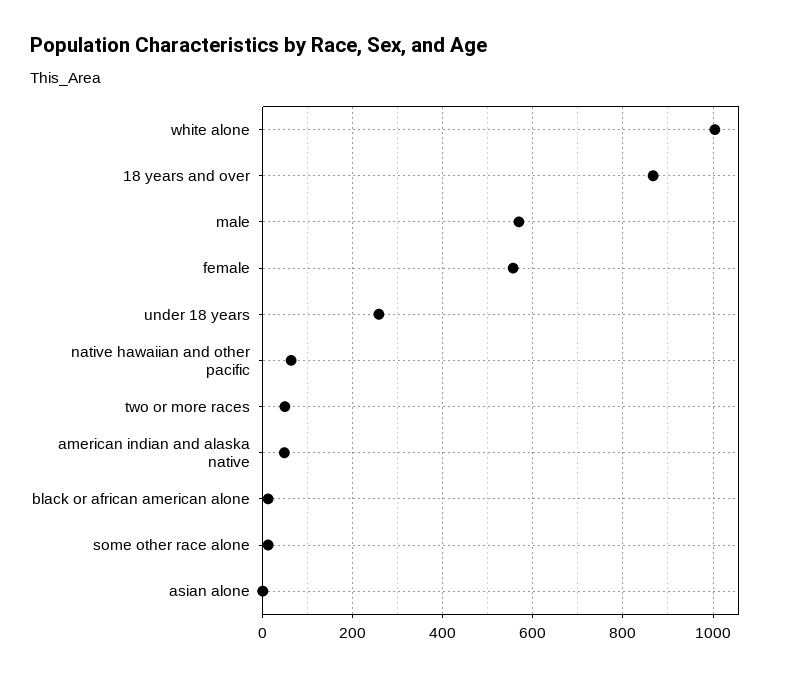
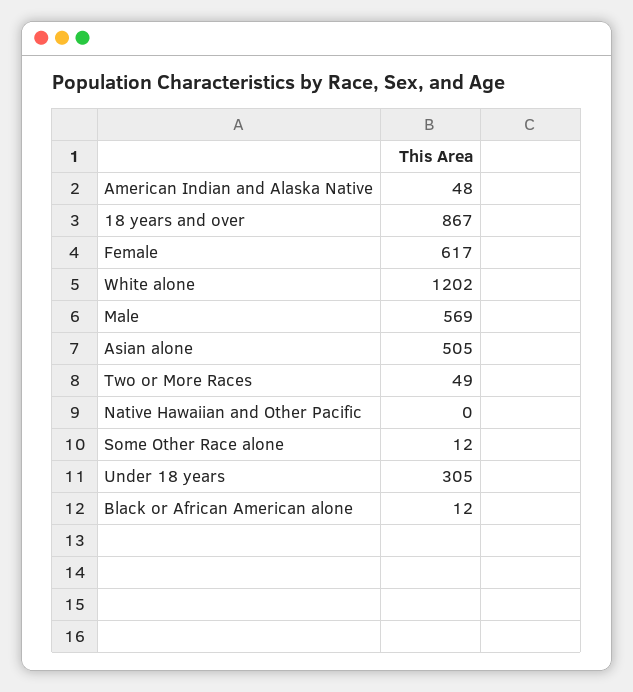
  {
-   "white alone": 1000,
+   "white alone": 1202,
    "18 years and over": 867,
    "male": 569,
-   "female": 560,
+   "female": 617,
-   "under 18 years": 260,
+   "under 18 years": 305,
-   "native hawaiian and other pacific": 60,
+   "native hawaiian and other pacific": 0,
    "two or more races": 49,
    "american indian and alaska native": 48,
    "black or african american alone": 12,
    "some other race alone": 12,
-   "asian alone": 0
+   "asian alone": 505
  }

